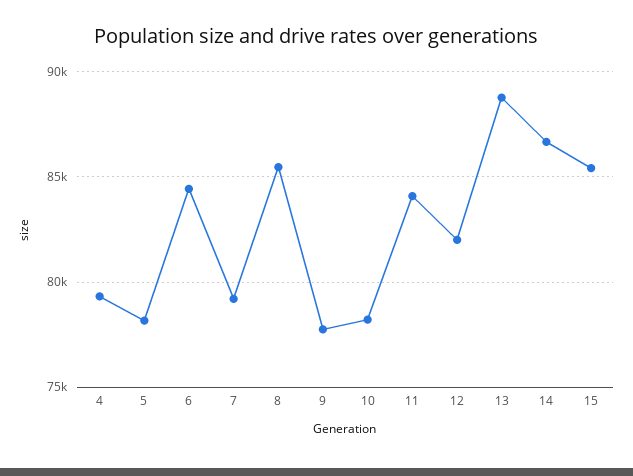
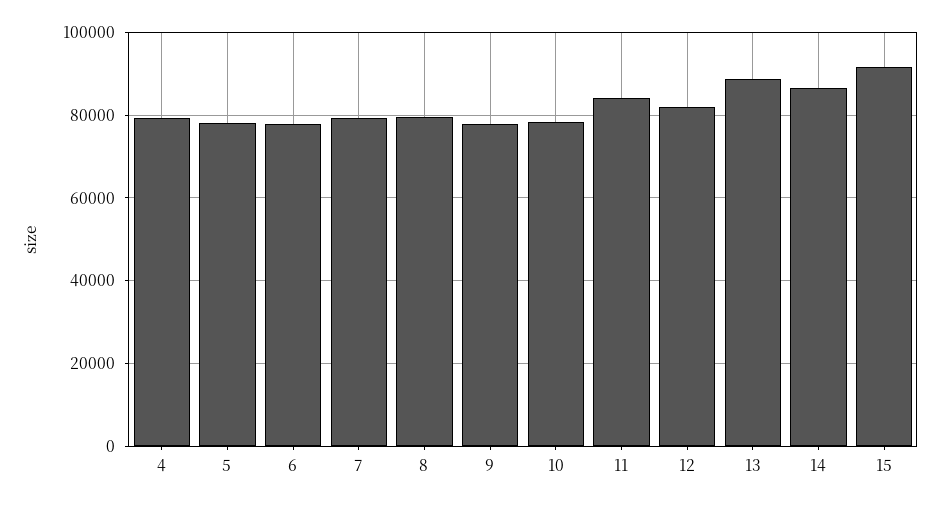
  {
    "4": 79500,
    "5": 78000,
-   "6": 84500,
+   "6": 78000,
    "7": 79000,
-   "8": 85500,
+   "8": 80000,
    "9": 78000,
    "10": 78000,
    "11": 84000,
    "12": 82000,
    "13": 89000,
    "14": 86500,
-   "15": 85500
+   "15": 92000
  }

